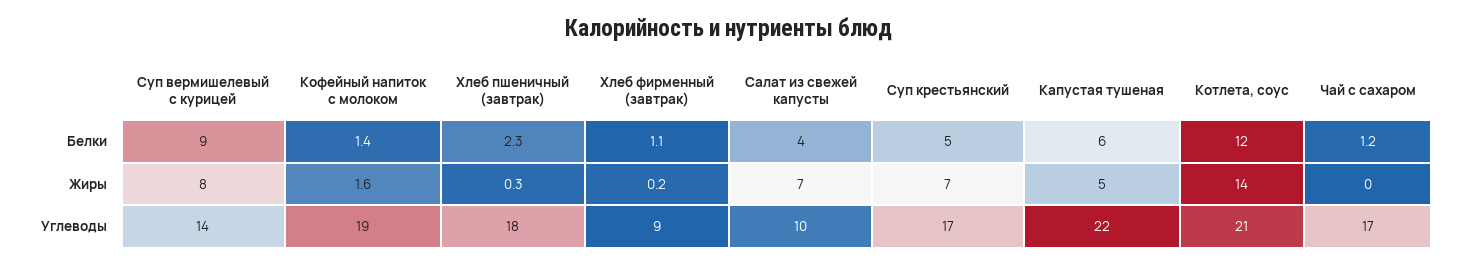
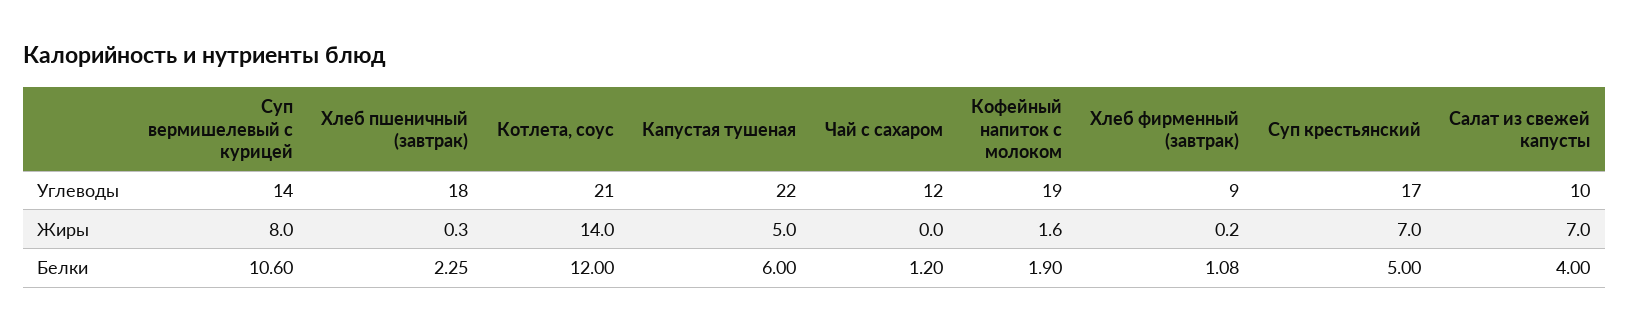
  {
    "Суп вермишелевый с курицей": {
-     "Белки": 9,
+     "Белки": 10.6,
      "Жиры": 8,
      "Углеводы": 14
    },
    "Кофейный напиток с молоком": {
-     "Белки": 1.4,
+     "Белки": 1.9,
      "Жиры": 1.6,
      "Углеводы": 19
    },
    "Хлеб пшеничный (завтрак)": {
      "Белки": 2.25,
      "Жиры": 0.3,
      "Углеводы": 18
    },
    "Хлеб фирменный (завтрак)": {
      "Белки": 1.08,
      "Жиры": 0.2,
      "Углеводы": 9
    },
    "Салат из свежей капусты": {
      "Белки": 4,
      "Жиры": 7,
      "Углеводы": 10
    },
    "Суп крестьянский": {
      "Белки": 5,
      "Жиры": 7,
      "Углеводы": 17
    },
    "Капустая тушеная": {
      "Белки": 6,
      "Жиры": 5,
      "Углеводы": 22
    },
    "Котлета, соус": {
      "Белки": 12,
      "Жиры": 14,
      "Углеводы": 21
    },
    "Чай с сахаром": {
      "Белки": 1.2,
      "Жиры": 0,
-     "Углеводы": 17
+     "Углеводы": 12
    }
  }

